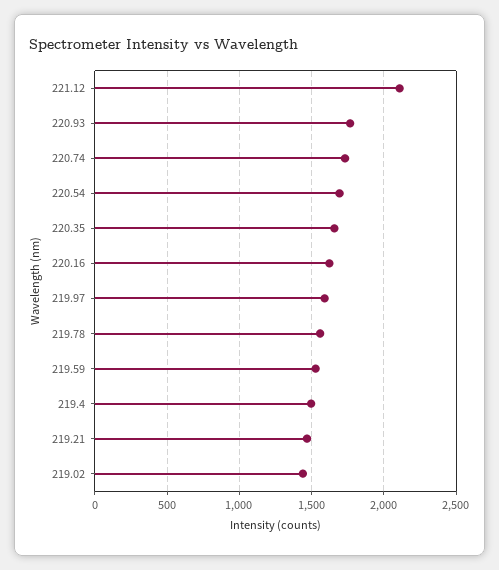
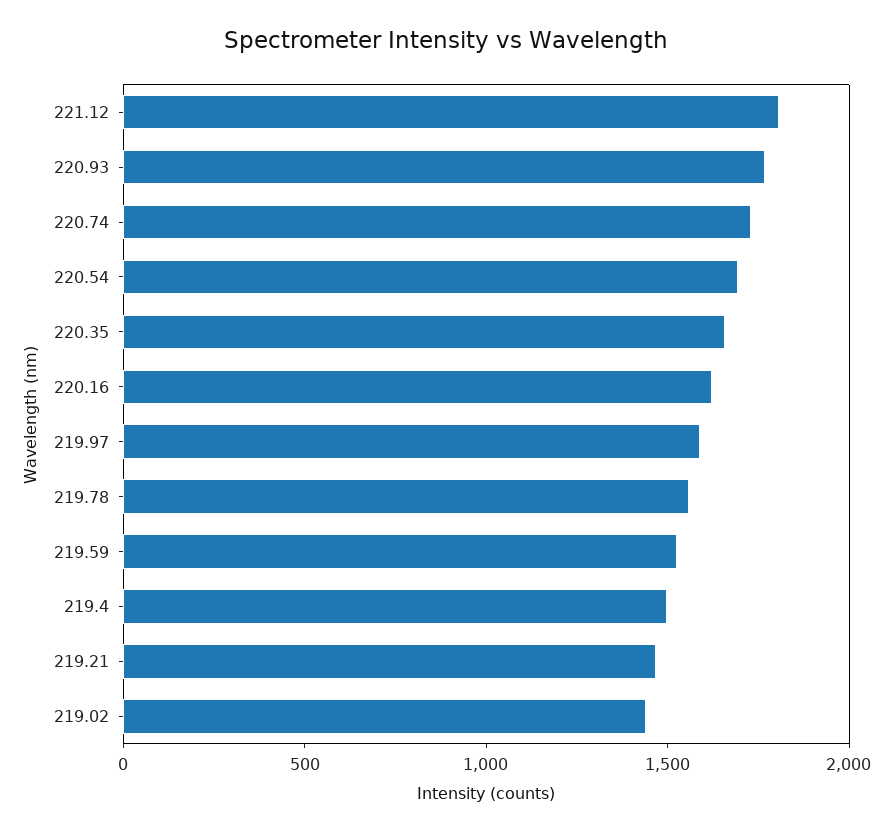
  {
-   "221.12": 2100,
+   "221.12": 1800,
    "220.93": 1750,
    "220.74": 1750,
    "220.54": 1700,
    "220.35": 1650,
    "220.16": 1600,
    "219.97": 1600,
    "219.78": 1550,
    "219.59": 1550,
    "219.4": 1500,
    "219.21": 1450,
    "219.02": 1450
  }

